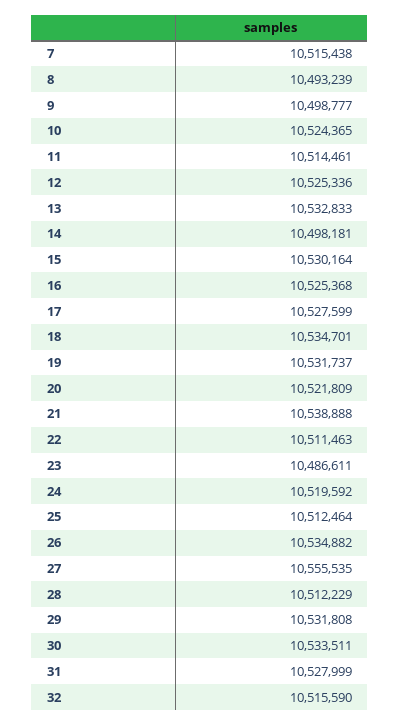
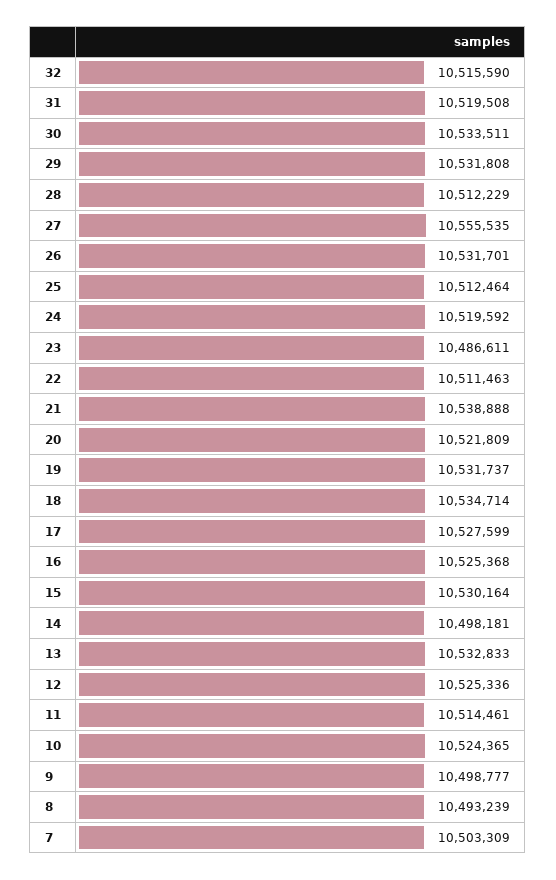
  {
-   "7": 10515438,
+   "7": 10503309,
    "8": 10493239,
    "9": 10498777,
    "10": 10524365,
    "11": 10514461,
    "12": 10525336,
    "13": 10532833,
    "14": 10498181,
    "15": 10530164,
    "16": 10525368,
    "17": 10527599,
-   "18": 10534701,
+   "18": 10534714,
    "19": 10531737,
    "20": 10521809,
    "21": 10538888,
    "22": 10511463,
    "23": 10486611,
    "24": 10519592,
    "25": 10512464,
-   "26": 10534882,
+   "26": 10531701,
    "27": 10555535,
    "28": 10512229,
    "29": 10531808,
    "30": 10533511,
-   "31": 10527999,
+   "31": 10519508,
    "32": 10515590
  }

